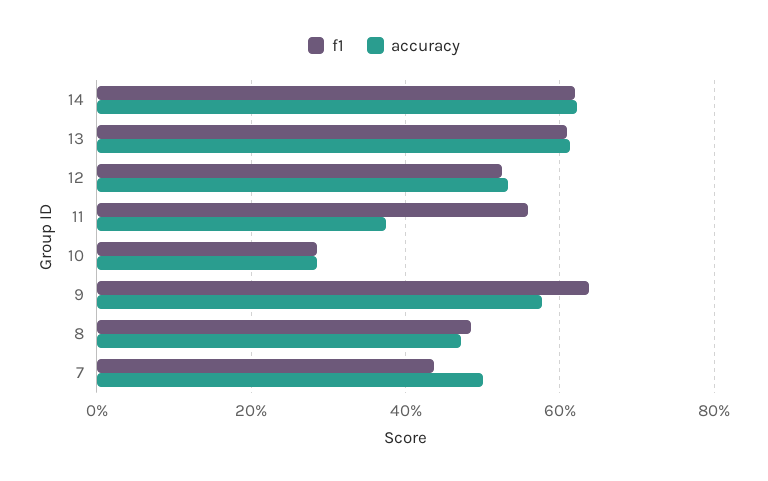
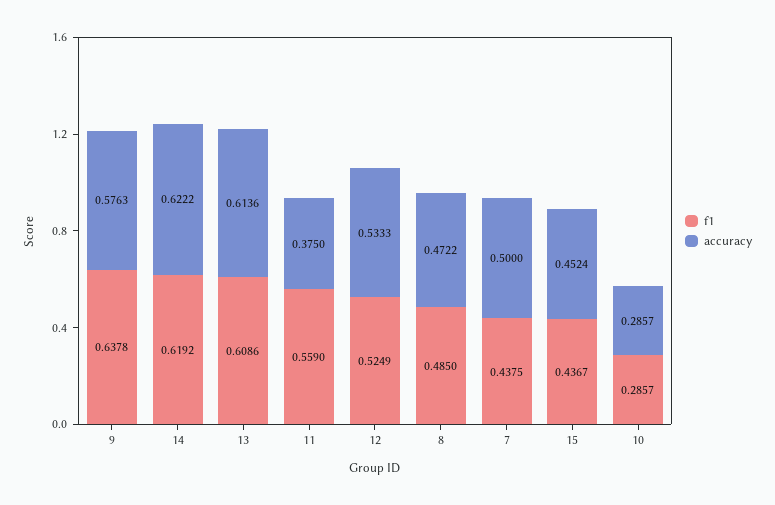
  {
    "f1": {
      "14": 0.6192,
      "13": 0.6086,
      "12": 0.5249,
      "11": 0.559,
      "10": 0.2857,
      "9": 0.6378,
      "8": 0.485,
-     "7": 0.4375
+     "7": 0.4375,
+     "15": 0.4367
    },
    "accuracy": {
      "14": 0.6222,
      "13": 0.6136,
      "12": 0.5333,
      "11": 0.375,
      "10": 0.2857,
      "9": 0.5763,
      "8": 0.4722,
-     "7": 0.5
+     "7": 0.5,
+     "15": 0.4524
    }
  }

